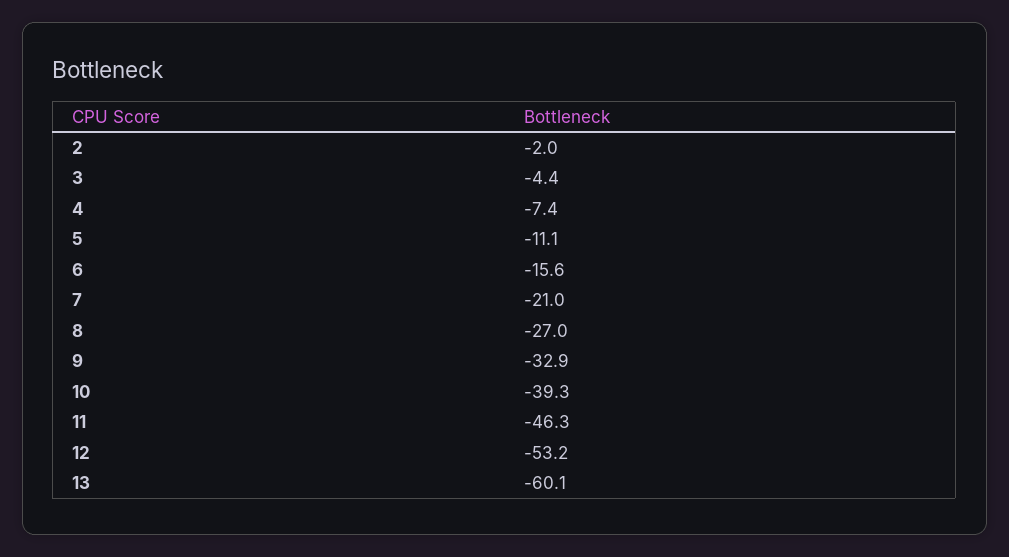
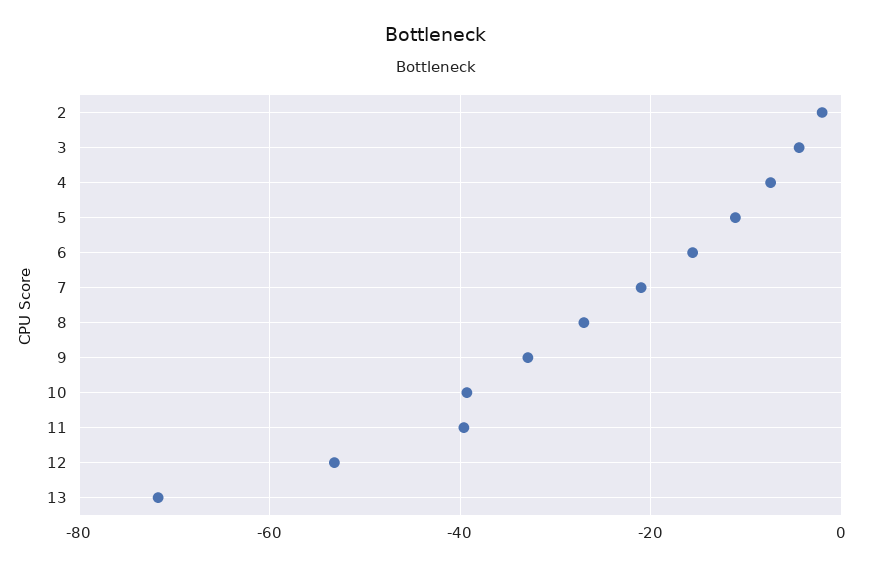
  {
    "2": -2,
    "3": -4.4,
    "4": -7.4,
    "5": -11.1,
    "6": -15.6,
    "7": -21,
    "8": -27,
    "9": -32.9,
    "10": -39.3,
-   "11": -46.3,
+   "11": -40,
    "12": -53.2,
-   "13": -60.1
+   "13": -72
  }

